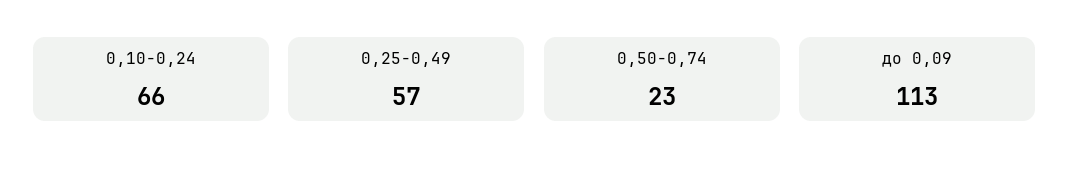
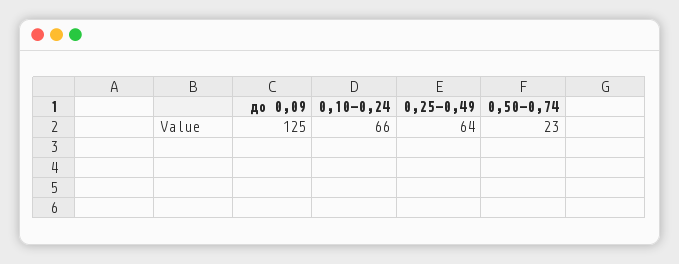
  {
    "0,10-0,24": 66,
-   "0,25-0,49": 57,
+   "0,25-0,49": 64,
    "0,50-0,74": 23,
-   "до 0,09": 113
+   "до 0,09": 125
  }

